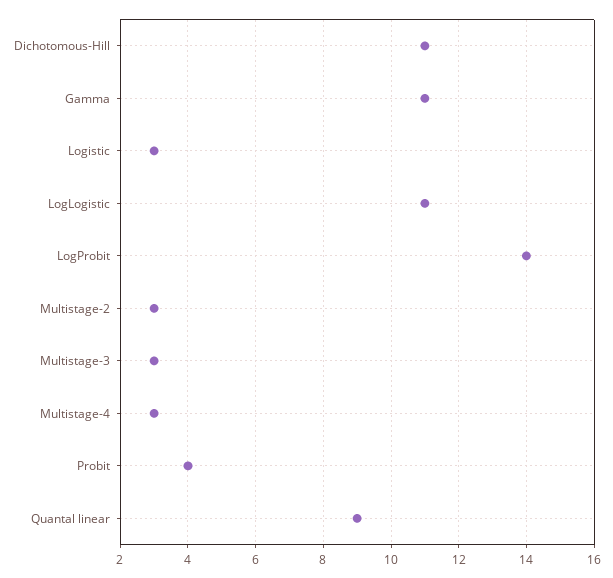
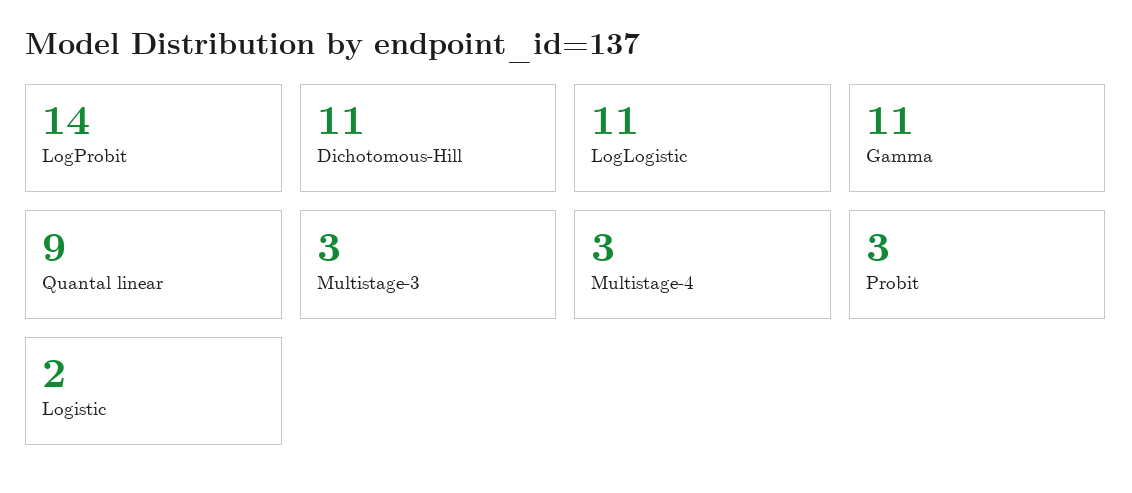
  {
    "Dichotomous-Hill": 11,
    "Gamma": 11,
-   "Logistic": 3,
+   "Logistic": 2,
    "LogLogistic": 11,
    "LogProbit": 14,
-   "Multistage-2": 3,
    "Multistage-3": 3,
    "Multistage-4": 3,
-   "Probit": 4,
+   "Probit": 3,
    "Quantal linear": 9
  }

